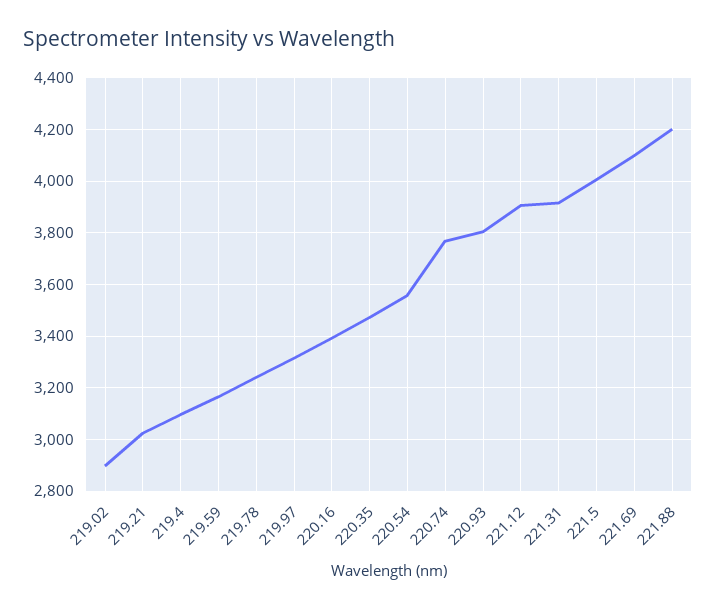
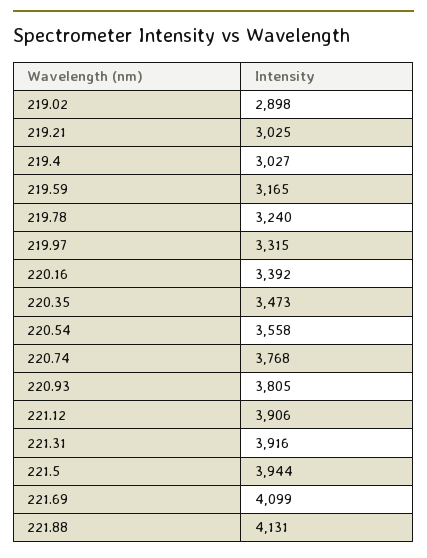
  {
    "219.02": 2898,
    "219.21": 3025,
-   "219.4": 3100,
+   "219.4": 3027,
    "219.59": 3165,
    "219.78": 3240,
    "219.97": 3315,
    "220.16": 3392,
    "220.35": 3473,
    "220.54": 3558,
    "220.74": 3768,
    "220.93": 3805,
    "221.12": 3906,
    "221.31": 3916,
-   "221.5": 4000,
+   "221.5": 3944,
    "221.69": 4099,
-   "221.88": 4200
+   "221.88": 4131
  }

